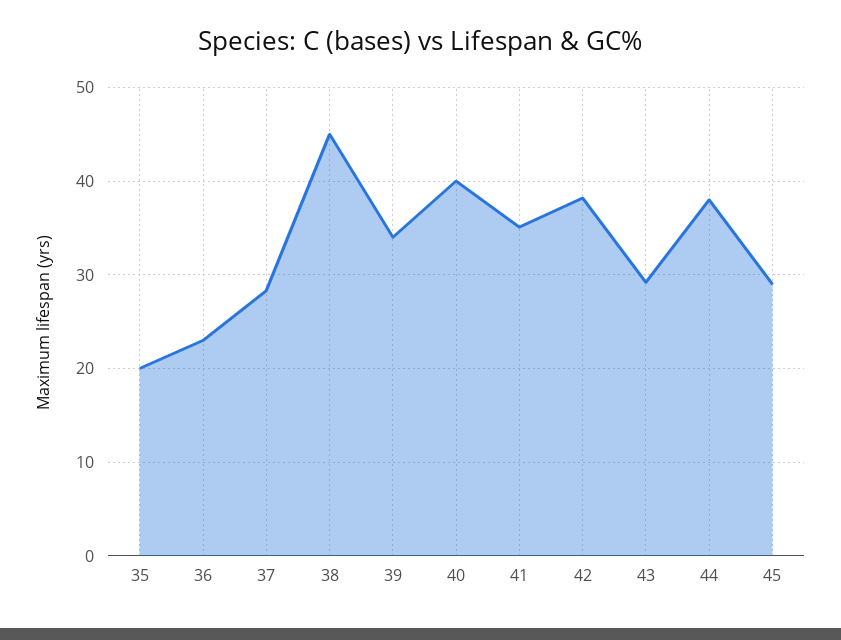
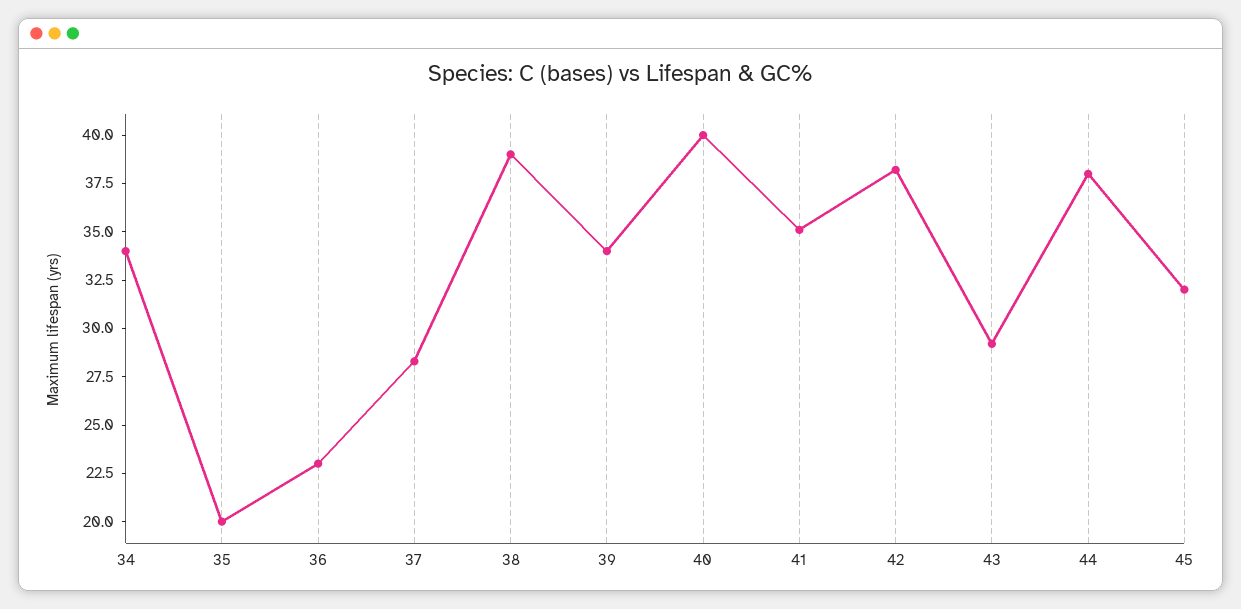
  {
    "35": 20,
    "36": 23,
    "37": 28.5,
-   "38": 45,
+   "38": 39,
    "39": 34,
    "40": 40,
    "41": 35,
    "42": 38,
    "43": 29,
    "44": 38,
-   "45": 29
+   "45": 32,
+   "34": 34
  }

